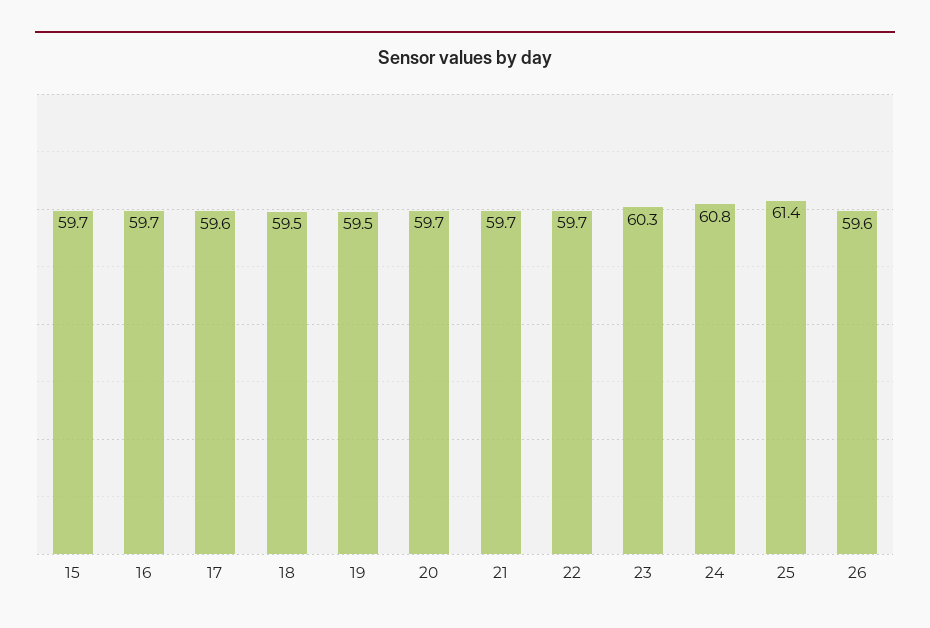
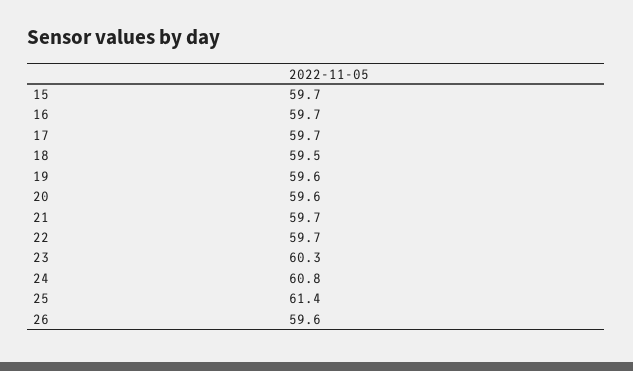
  {
    "15": 59.7,
    "16": 59.7,
-   "17": 59.6,
+   "17": 59.7,
    "18": 59.5,
-   "19": 59.5,
+   "19": 59.6,
-   "20": 59.7,
+   "20": 59.6,
    "21": 59.7,
    "22": 59.7,
    "23": 60.3,
    "24": 60.8,
    "25": 61.4,
    "26": 59.6
  }

